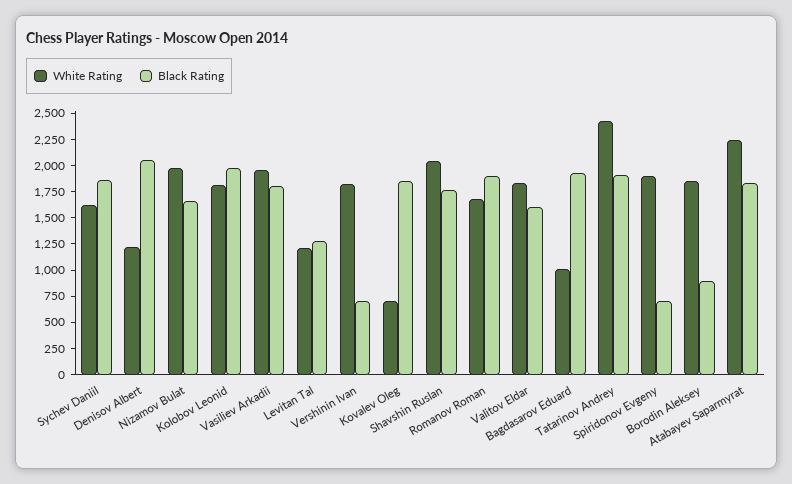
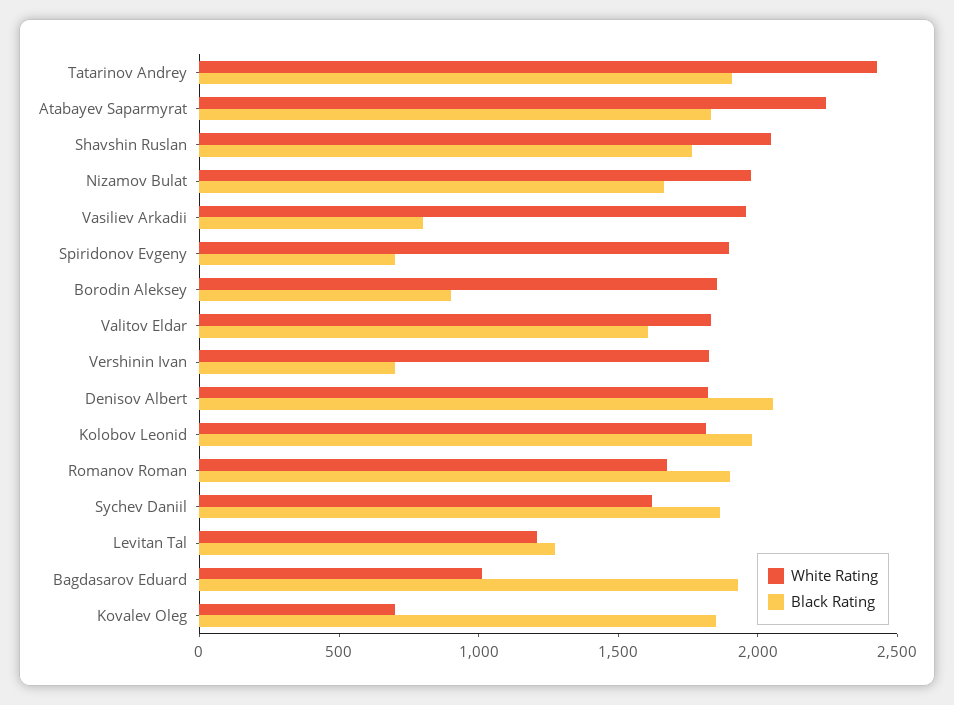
  {
    "White Rating": {
      "Sychev Daniil": 1600,
-     "Denisov Albert": 1250,
+     "Denisov Albert": 1800,
      "Nizamov Bulat": 2000,
      "Kolobov Leonid": 1800,
      "Vasiliev Arkadii": 2000,
      "Levitan Tal": 1200,
      "Vershinin Ivan": 1800,
      "Kovalev Oleg": 700,
      "Shavshin Ruslan": 2000,
      "Romanov Roman": 1700,
      "Valitov Eldar": 1800,
      "Bagdasarov Eduard": 1000,
      "Tatarinov Andrey": 2400,
      "Spiridonov Evgeny": 1900,
      "Borodin Aleksey": 1900,
      "Atabayev Saparmyrat": 2200
    },
    "Black Rating": {
      "Sychev Daniil": 1900,
      "Denisov Albert": 2100,
      "Nizamov Bulat": 1700,
      "Kolobov Leonid": 2000,
-     "Vasiliev Arkadii": 1750,
+     "Vasiliev Arkadii": 800,
      "Levitan Tal": 1300,
      "Vershinin Ivan": 700,
      "Kovalev Oleg": 1900,
      "Shavshin Ruslan": 1800,
      "Romanov Roman": 1900,
      "Valitov Eldar": 1600,
      "Bagdasarov Eduard": 1900,
      "Tatarinov Andrey": 1900,
      "Spiridonov Evgeny": 700,
      "Borodin Aleksey": 900,
      "Atabayev Saparmyrat": 1800
    }
  }

